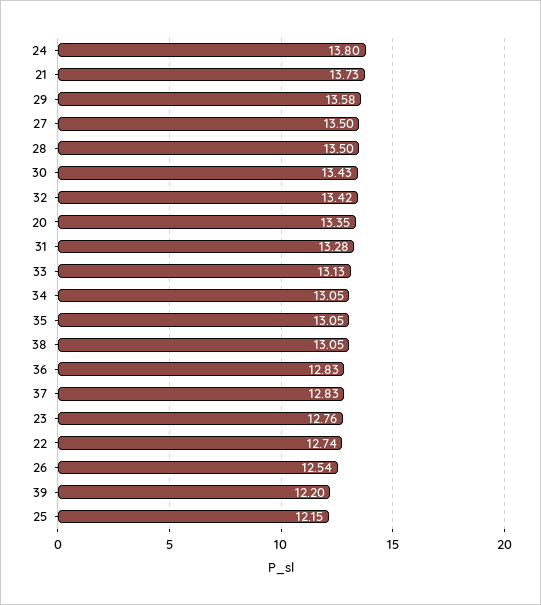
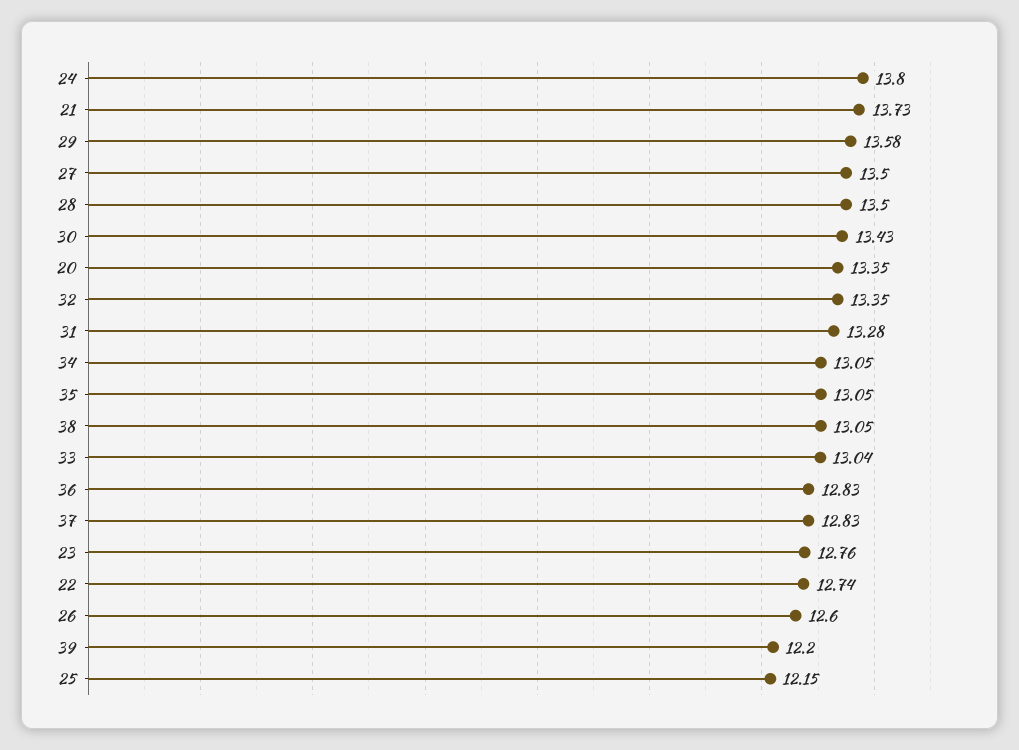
  {
    "24": 13.8,
    "21": 13.73,
    "29": 13.58,
    "27": 13.5,
    "28": 13.5,
    "30": 13.43,
-   "32": 13.42,
+   "32": 13.35,
    "20": 13.35,
    "31": 13.28,
-   "33": 13.13,
+   "33": 13.04,
    "34": 13.05,
    "35": 13.05,
    "38": 13.05,
    "36": 12.83,
    "37": 12.83,
    "23": 12.76,
    "22": 12.74,
-   "26": 12.54,
+   "26": 12.6,
    "39": 12.2,
    "25": 12.15
  }

